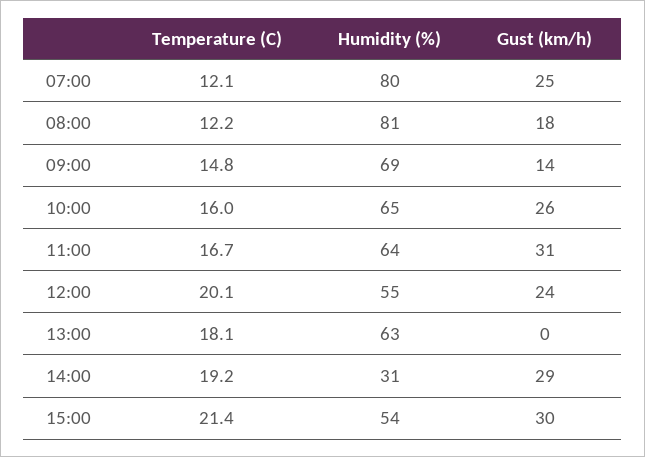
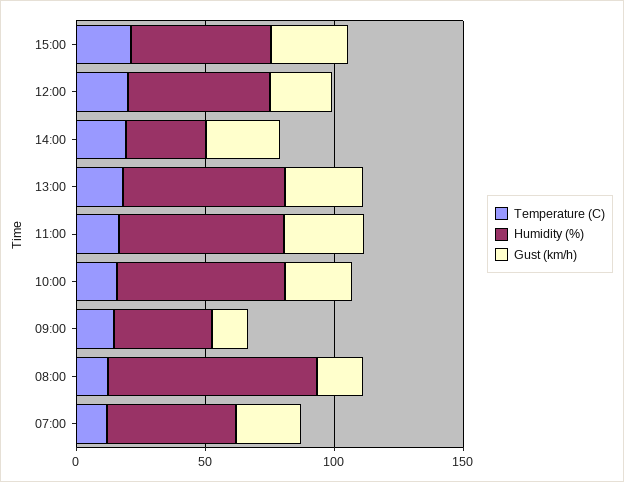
  {
    "Temperature (C)": {
      "07:00": 12.1,
      "08:00": 12.2,
      "09:00": 14.8,
      "10:00": 16,
      "11:00": 16.7,
      "12:00": 20.1,
      "13:00": 18.1,
      "14:00": 19.2,
      "15:00": 21.4
    },
    "Humidity (%)": {
-     "07:00": 80,
+     "07:00": 50,
      "08:00": 81,
-     "09:00": 69,
+     "09:00": 40,
      "10:00": 65,
      "11:00": 64,
      "12:00": 55,
      "13:00": 63,
      "14:00": 31,
      "15:00": 54
    },
    "Gust (km/h)": {
      "07:00": 25,
      "08:00": 18,
      "09:00": 14,
      "10:00": 26,
      "11:00": 31,
      "12:00": 24,
-     "13:00": 0,
+     "13:00": 30,
      "14:00": 29,
      "15:00": 30
    }
  }

